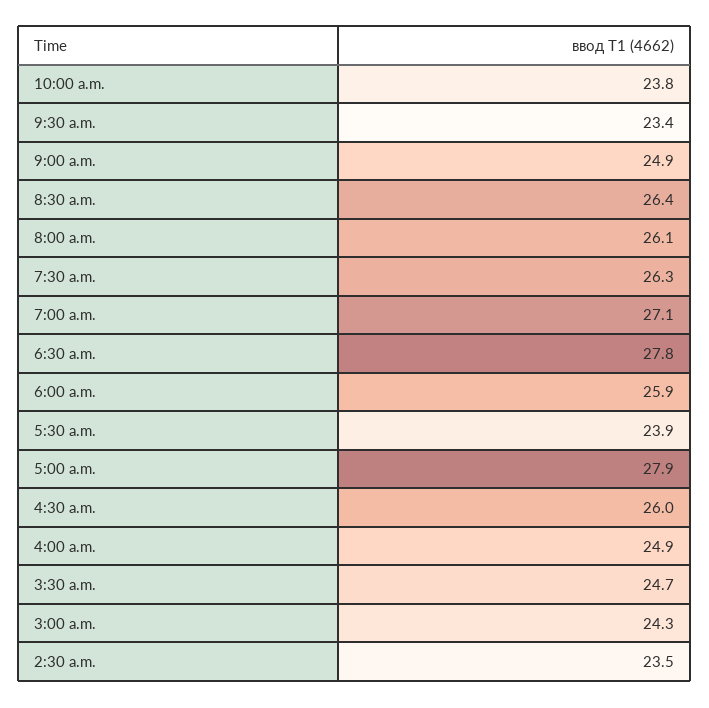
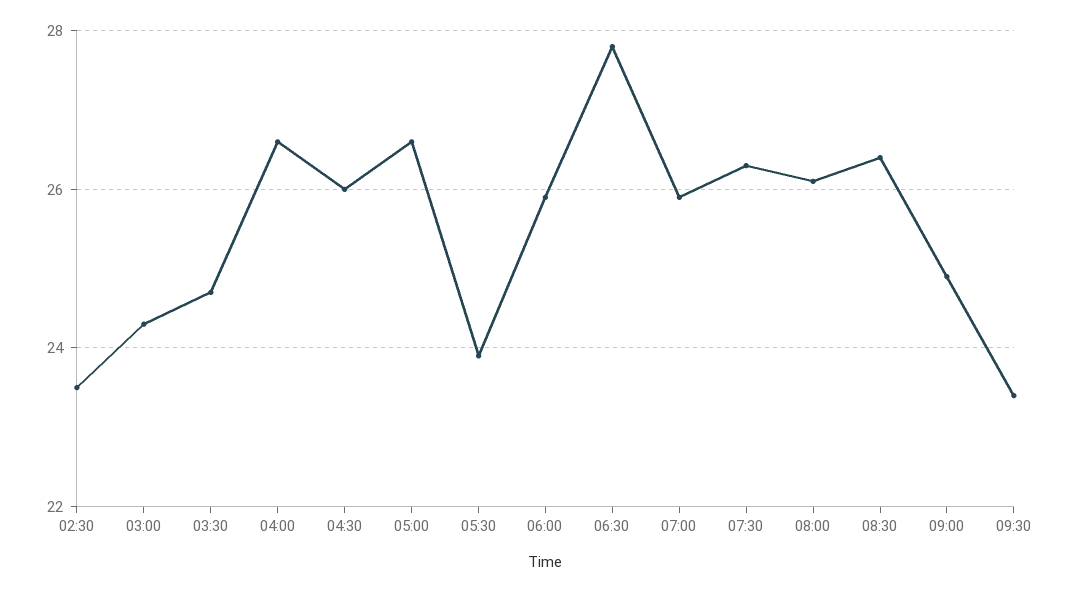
  {
-   "10:00 a.m.": 23.8,
    "9:30 a.m.": 23.4,
    "9:00 a.m.": 24.9,
    "8:30 a.m.": 26.4,
    "8:00 a.m.": 26.1,
    "7:30 a.m.": 26.3,
-   "7:00 a.m.": 27.1,
+   "7:00 a.m.": 26,
    "6:30 a.m.": 27.8,
    "6:00 a.m.": 25.9,
    "5:30 a.m.": 23.9,
-   "5:00 a.m.": 27.9,
+   "5:00 a.m.": 26.5,
    "4:30 a.m.": 26,
-   "4:00 a.m.": 24.9,
+   "4:00 a.m.": 26.5,
    "3:30 a.m.": 24.7,
    "3:00 a.m.": 24.3,
    "2:30 a.m.": 23.5
  }

